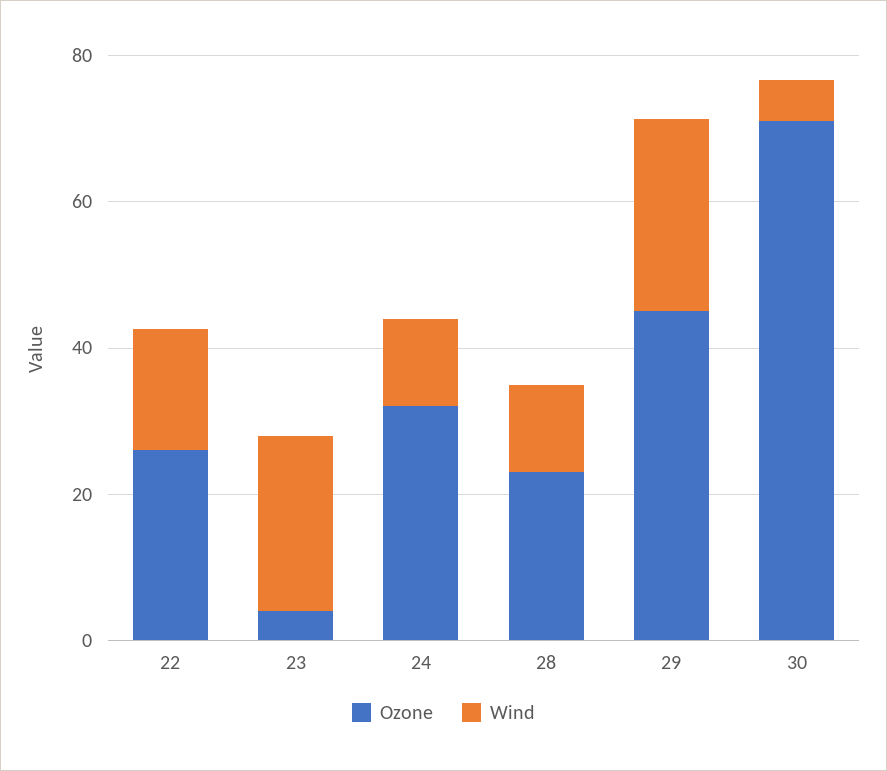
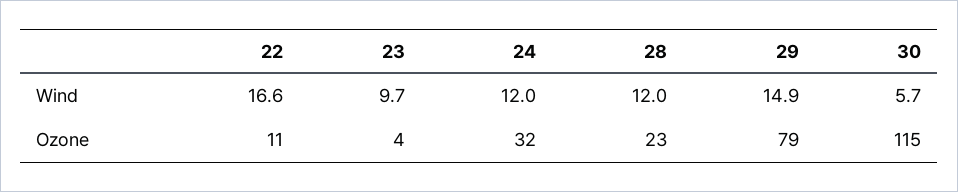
  {
    "Ozone": {
-     "22": 25,
+     "22": 11,
      "23": 4,
      "24": 32,
      "28": 23,
-     "29": 45,
+     "29": 79,
-     "30": 70
+     "30": 115
    },
    "Wind": {
      "22": 16.6,
-     "23": 25,
+     "23": 9.7,
      "24": 12,
      "28": 12,
-     "29": 25,
+     "29": 14.9,
      "30": 5.7
    }
  }

